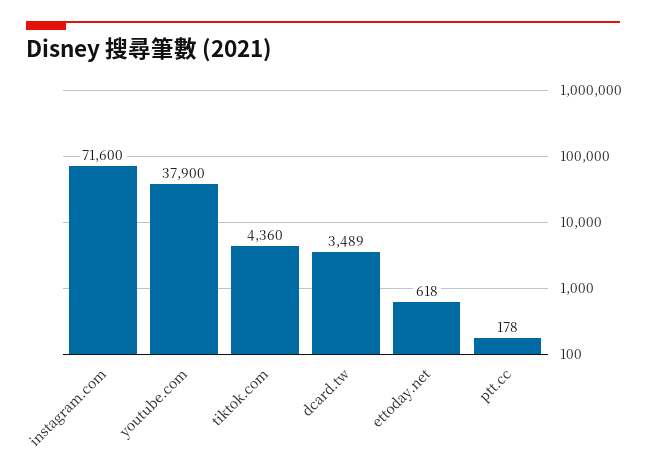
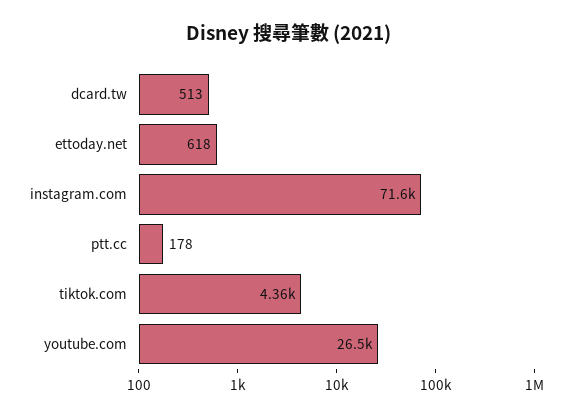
  {
    "instagram.com": 71600,
-   "youtube.com": 37900,
+   "youtube.com": 26500,
    "tiktok.com": 4360,
-   "dcard.tw": 3489,
+   "dcard.tw": 513,
    "ettoday.net": 618,
    "ptt.cc": 178
  }

